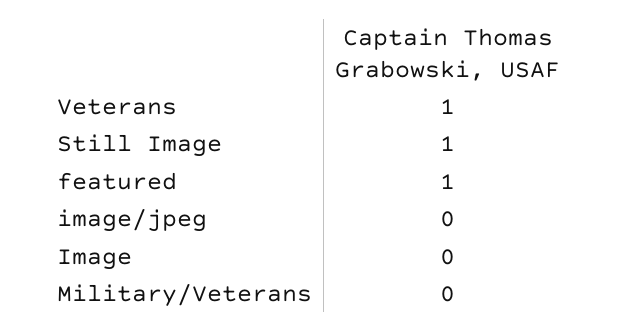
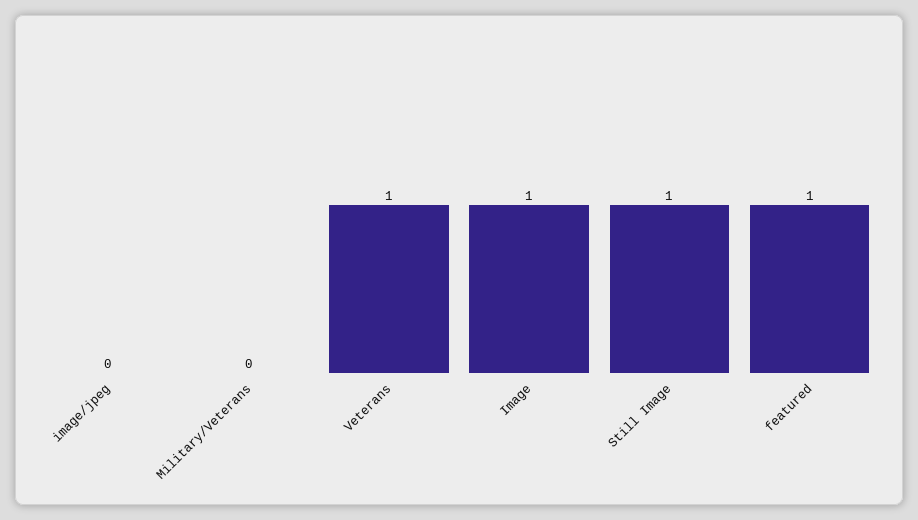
  {
    "Veterans": 1,
    "Still Image": 1,
    "featured": 1,
    "image/jpeg": 0,
-   "Image": 0,
+   "Image": 1,
    "Military/Veterans": 0
  }

